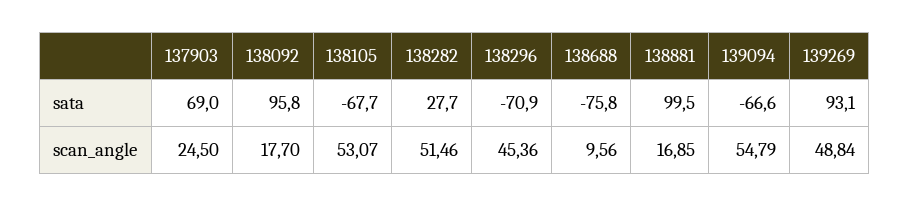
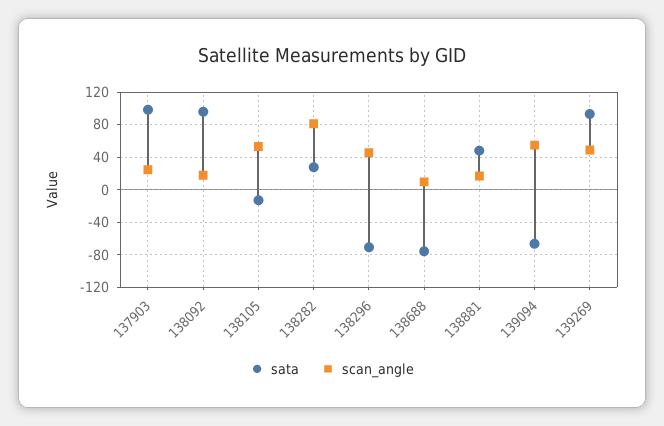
  {
    "sata": {
-     "137903": 69,
+     "137903": 100,
      "138092": 95.8,
-     "138105": -67.7,
+     "138105": -10,
      "138282": 27.7,
      "138296": -70.9,
      "138688": -75.8,
-     "138881": 99.5,
+     "138881": 50,
      "139094": -66.6,
      "139269": 93.1
    },
    "scan_angle": {
      "137903": 24.5,
      "138092": 17.7,
      "138105": 53.07,
-     "138282": 51.46,
+     "138282": 80,
      "138296": 45.36,
      "138688": 9.56,
      "138881": 16.85,
      "139094": 54.79,
      "139269": 48.84
    }
  }

